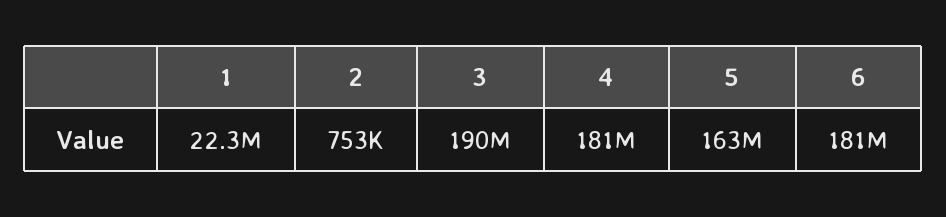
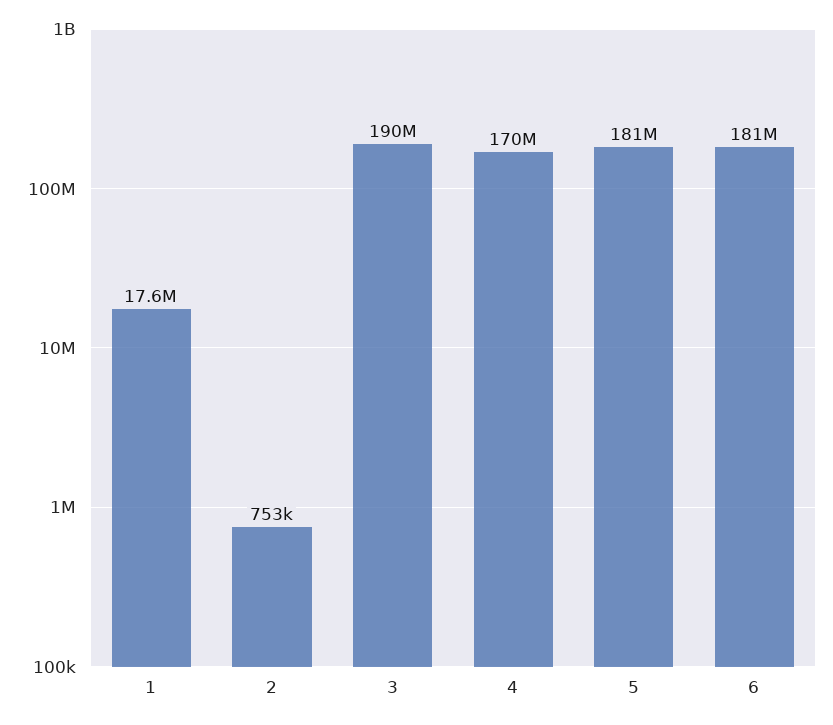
  {
-   "1": 22300000,
+   "1": 17600000,
    "2": 753000,
    "3": 190000000,
-   "4": 181000000,
+   "4": 170000000,
-   "5": 163000000,
+   "5": 181000000,
    "6": 181000000
  }

